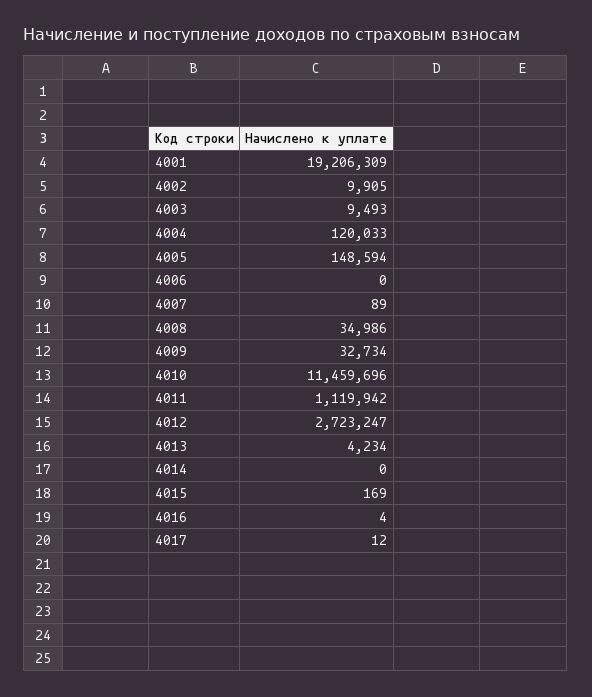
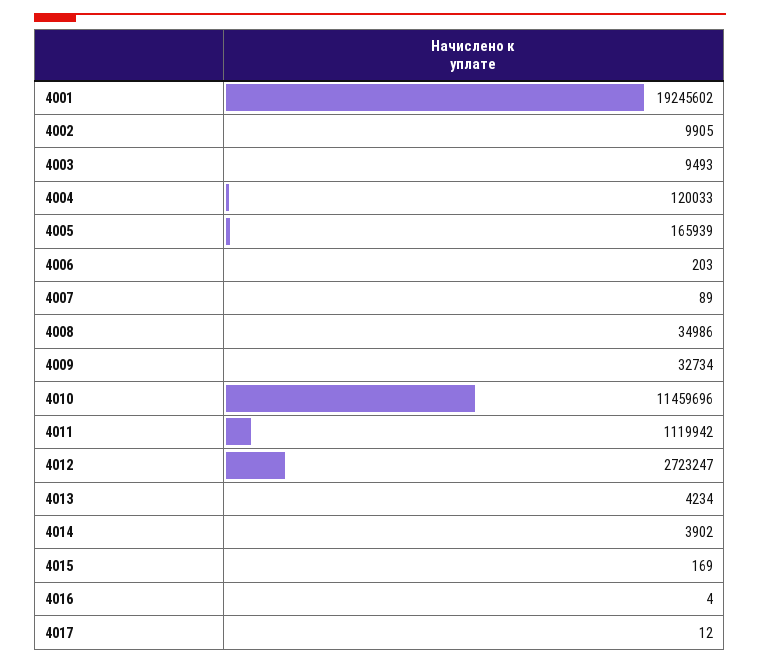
  {
-   "4001": 19206309,
+   "4001": 19245602,
    "4002": 9905,
    "4003": 9493,
    "4004": 120033,
-   "4005": 148594,
+   "4005": 165939,
-   "4006": 0,
+   "4006": 203,
    "4007": 89,
    "4008": 34986,
    "4009": 32734,
    "4010": 11459696,
    "4011": 1119942,
    "4012": 2723247,
    "4013": 4234,
-   "4014": 0,
+   "4014": 3902,
    "4015": 169,
    "4016": 4,
    "4017": 12
  }

